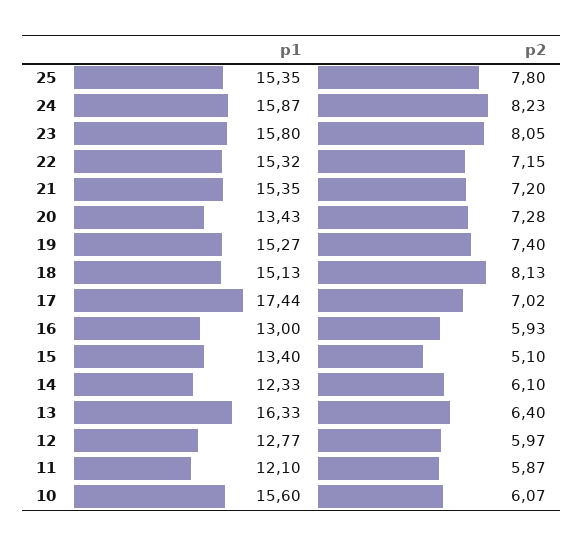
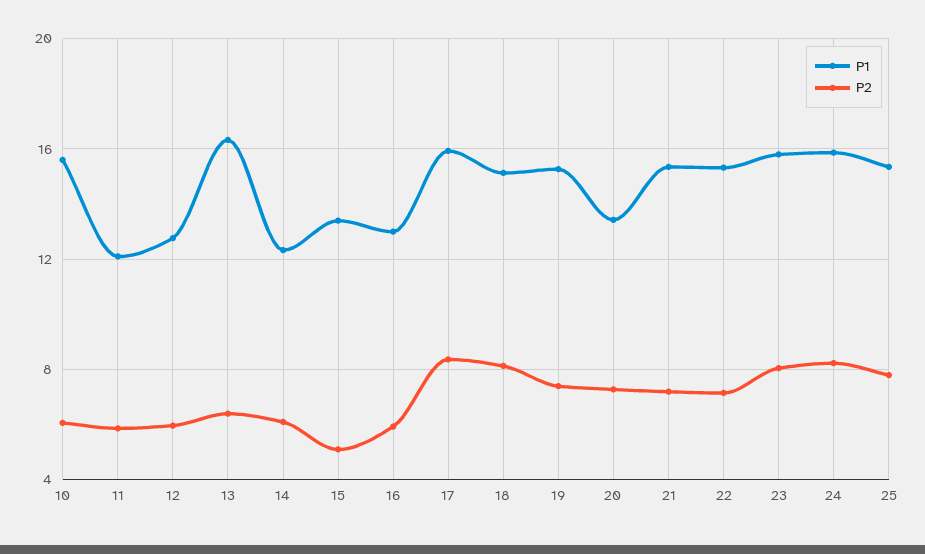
  {
    "p1": {
      "25": 15.35,
      "24": 15.87,
      "23": 15.8,
      "22": 15.32,
      "21": 15.35,
      "20": 13.43,
      "19": 15.27,
      "18": 15.13,
-     "17": 17.44,
+     "17": 16,
      "16": 13,
      "15": 13.4,
      "14": 12.33,
      "13": 16.33,
      "12": 12.77,
      "11": 12.1,
      "10": 15.6
    },
    "p2": {
      "25": 7.8,
      "24": 8.23,
      "23": 8.05,
      "22": 7.15,
      "21": 7.2,
      "20": 7.28,
      "19": 7.4,
      "18": 8.13,
-     "17": 7.02,
+     "17": 8.5,
      "16": 5.93,
      "15": 5.1,
      "14": 6.1,
      "13": 6.4,
      "12": 5.97,
      "11": 5.87,
      "10": 6.07
    }
  }

